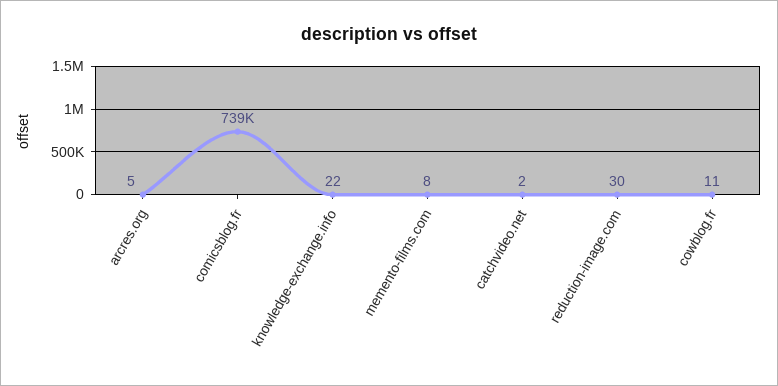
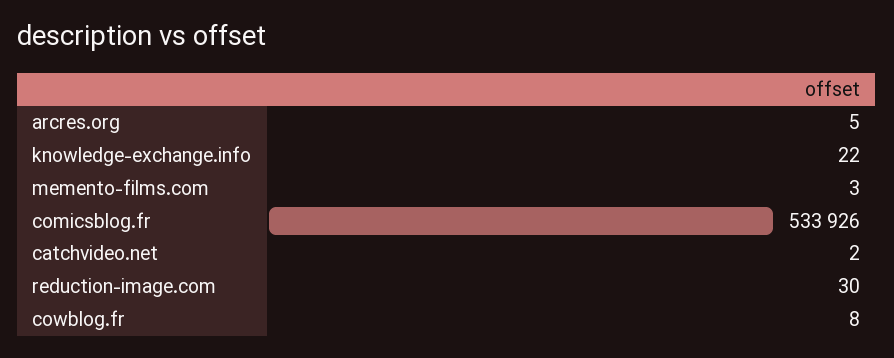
  {
    "arcres.org": 5,
-   "comicsblog.fr": 739000,
+   "comicsblog.fr": 533926,
    "knowledge-exchange.info": 22,
-   "memento-films.com": 8,
+   "memento-films.com": 3,
    "catchvideo.net": 2,
    "reduction-image.com": 30,
-   "cowblog.fr": 11
+   "cowblog.fr": 8
  }

